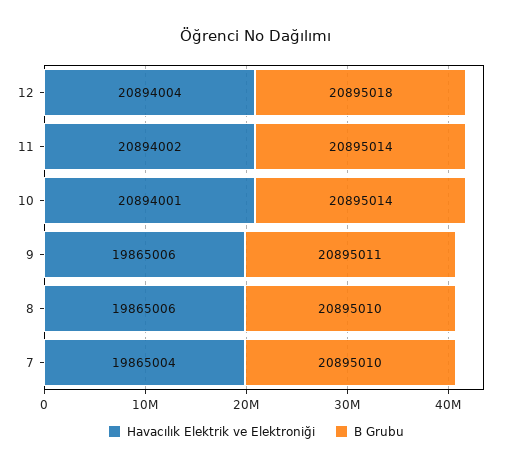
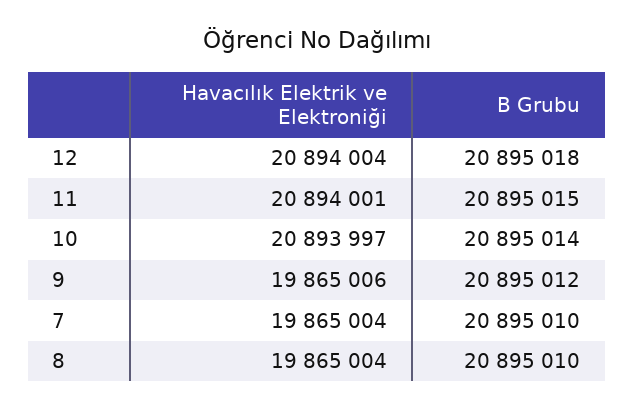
  {
    "Havacılık Elektrik ve Elektroniği": {
      "12": 20894004,
-     "11": 20894002,
+     "11": 20894001,
-     "10": 20894001,
+     "10": 20893997,
      "9": 19865006,
-     "8": 19865006,
+     "8": 19865004,
      "7": 19865004
    },
    "B Grubu": {
      "12": 20895018,
-     "11": 20895014,
+     "11": 20895015,
      "10": 20895014,
-     "9": 20895011,
+     "9": 20895012,
      "8": 20895010,
      "7": 20895010
    }
  }

